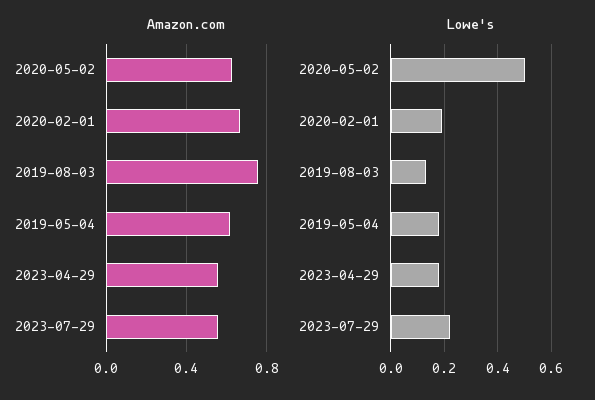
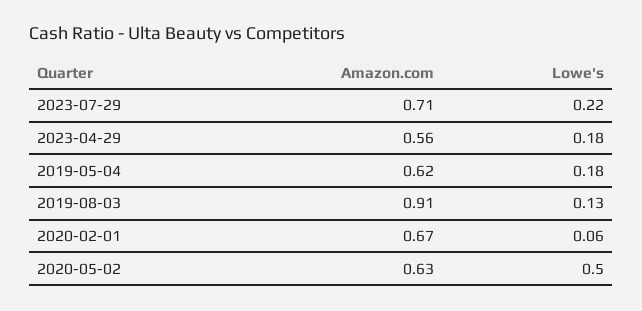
  {
    "Amazon.com": {
      "2020-05-02": 0.63,
      "2020-02-01": 0.67,
-     "2019-08-03": 0.75,
+     "2019-08-03": 0.91,
      "2019-05-04": 0.62,
      "2023-04-29": 0.56,
-     "2023-07-29": 0.55
+     "2023-07-29": 0.71
    },
    "Lowe's": {
      "2020-05-02": 0.5,
-     "2020-02-01": 0.2,
+     "2020-02-01": 0.06,
      "2019-08-03": 0.13,
      "2019-05-04": 0.18,
      "2023-04-29": 0.18,
      "2023-07-29": 0.22
    }
  }

